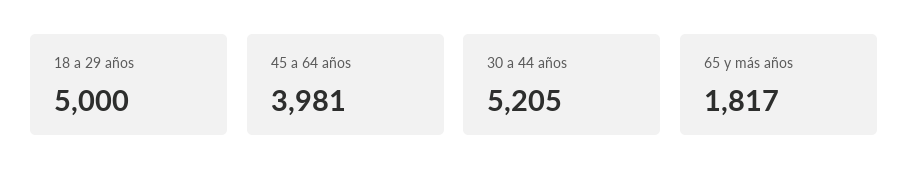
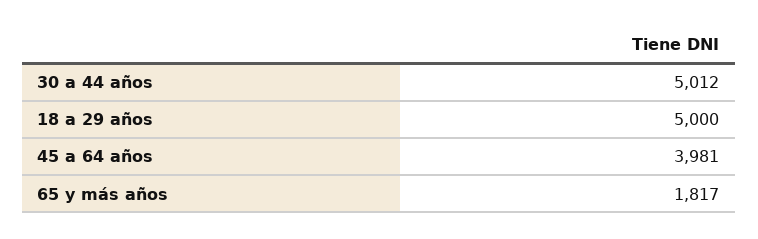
  {
    "18 a 29 años": 5000,
    "45 a 64 años": 3981,
-   "30 a 44 años": 5205,
+   "30 a 44 años": 5012,
    "65 y más años": 1817
  }

